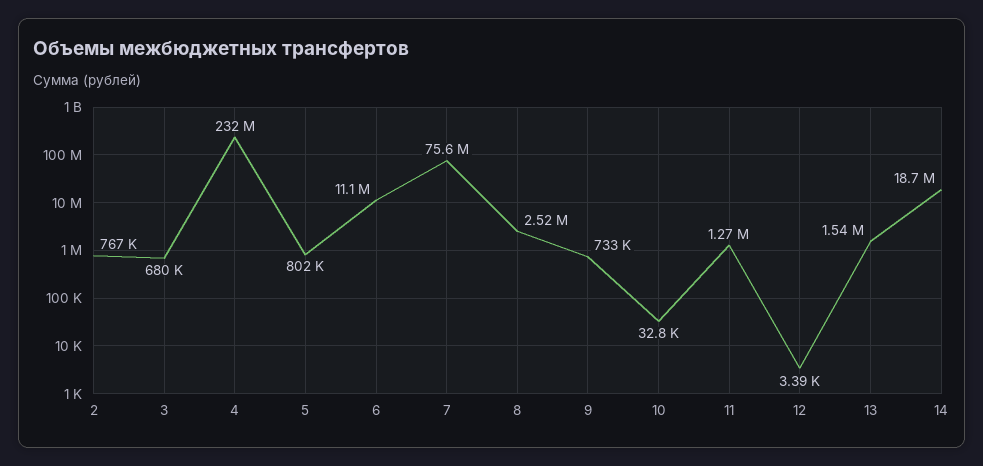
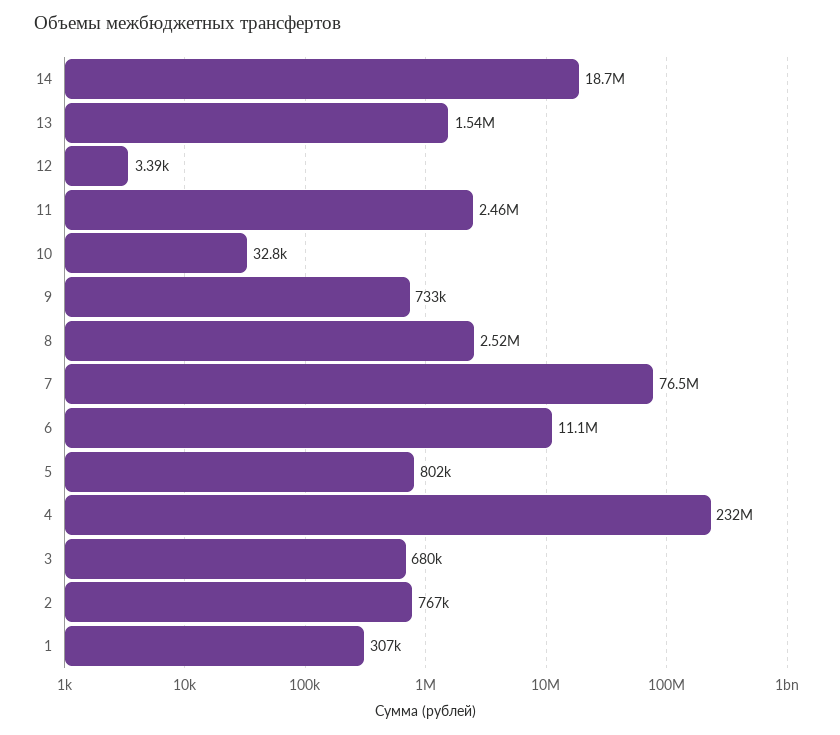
  {
    "2": 767000,
    "3": 680000,
    "4": 232000000,
    "5": 802000,
    "6": 11100000,
-   "7": 75600000,
+   "7": 76500000,
    "8": 2520000,
    "9": 733000,
    "10": 32800,
-   "11": 1270000,
+   "11": 2460000,
    "12": 3390,
    "13": 1540000,
-   "14": 18700000
+   "14": 18700000,
+   "1": 307000
  }

